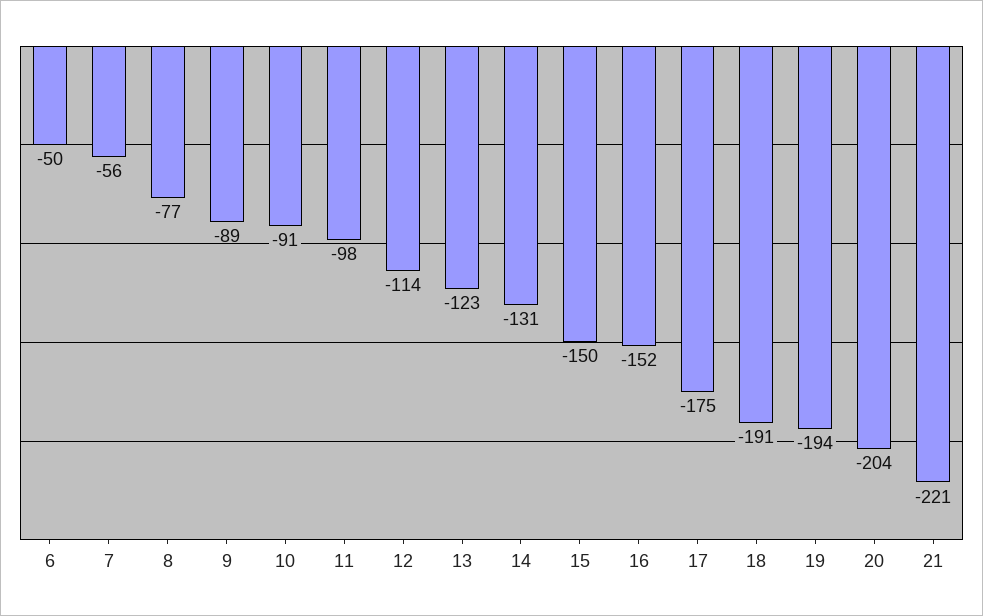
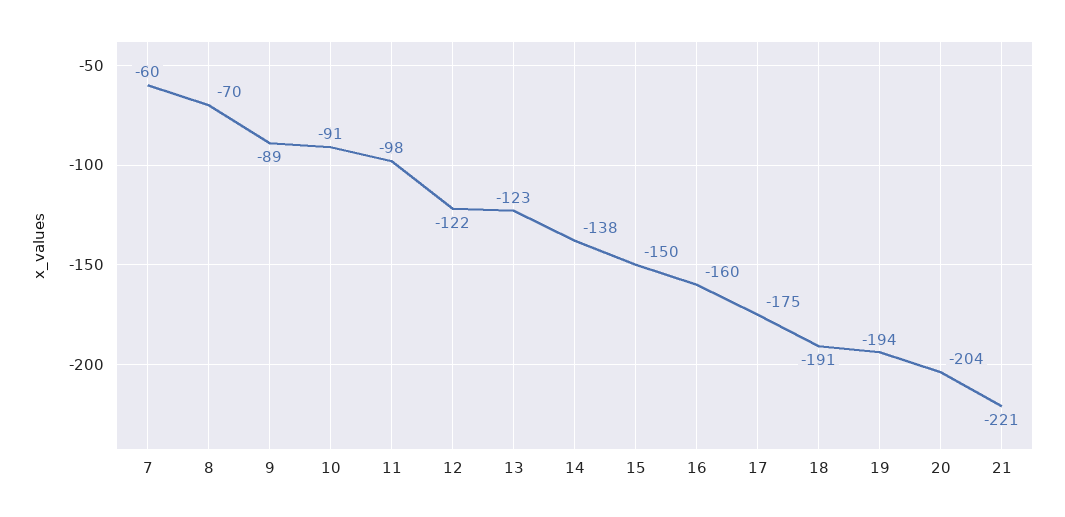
  {
-   "6": -50,
-   "7": -56,
+   "7": -60,
-   "8": -77,
+   "8": -70,
    "9": -89,
    "10": -91,
    "11": -98,
-   "12": -114,
+   "12": -122,
    "13": -123,
-   "14": -131,
+   "14": -138,
    "15": -150,
-   "16": -152,
+   "16": -160,
    "17": -175,
    "18": -191,
    "19": -194,
    "20": -204,
    "21": -221
  }

